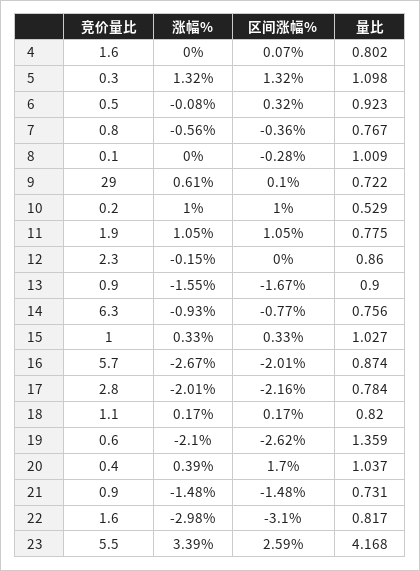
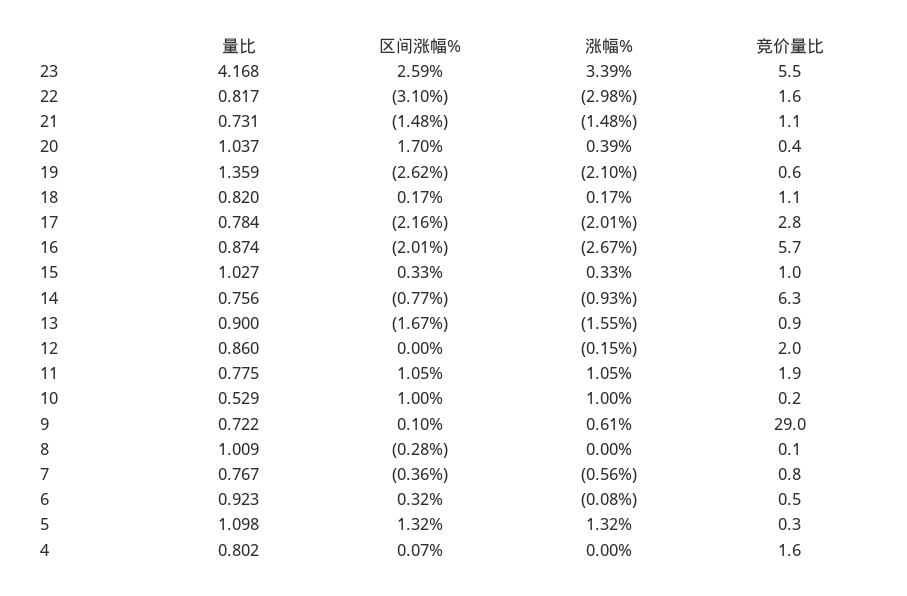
  {
    "竞价量比": {
      "4": 1.6,
      "5": 0.3,
      "6": 0.5,
      "7": 0.8,
      "8": 0.1,
      "9": 29,
      "10": 0.2,
      "11": 1.9,
-     "12": 2.3,
+     "12": 2,
      "13": 0.9,
      "14": 6.3,
      "15": 1,
      "16": 5.7,
      "17": 2.8,
      "18": 1.1,
      "19": 0.6,
      "20": 0.4,
-     "21": 0.9,
+     "21": 1.1,
      "22": 1.6,
      "23": 5.5
    },
    "涨幅%": {
      "4": 0,
      "5": 1.32,
      "6": -0.08,
      "7": -0.56,
      "8": 0,
      "9": 0.61,
      "10": 1,
      "11": 1.05,
      "12": -0.15,
      "13": -1.55,
      "14": -0.93,
      "15": 0.33,
      "16": -2.67,
      "17": -2.01,
      "18": 0.17,
      "19": -2.1,
      "20": 0.39,
      "21": -1.48,
      "22": -2.98,
      "23": 3.39
    },
    "区间涨幅%": {
      "4": 0.07,
      "5": 1.32,
      "6": 0.32,
      "7": -0.36,
      "8": -0.28,
      "9": 0.1,
      "10": 1,
      "11": 1.05,
      "12": 0,
      "13": -1.67,
      "14": -0.77,
      "15": 0.33,
      "16": -2.01,
      "17": -2.16,
      "18": 0.17,
      "19": -2.62,
      "20": 1.7,
      "21": -1.48,
      "22": -3.1,
      "23": 2.59
    },
    "量比": {
      "4": 0.802,
      "5": 1.098,
      "6": 0.923,
      "7": 0.767,
      "8": 1.009,
      "9": 0.722,
      "10": 0.529,
      "11": 0.775,
      "12": 0.86,
      "13": 0.9,
      "14": 0.756,
      "15": 1.027,
      "16": 0.874,
      "17": 0.784,
      "18": 0.82,
      "19": 1.359,
      "20": 1.037,
      "21": 0.731,
      "22": 0.817,
      "23": 4.168
    }
  }

